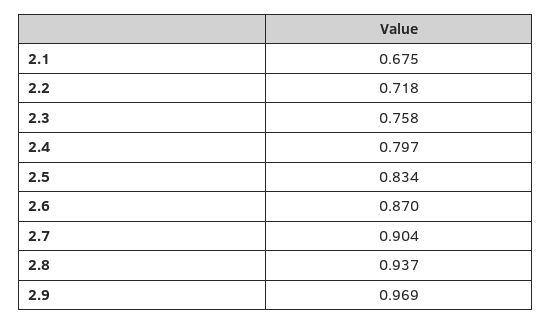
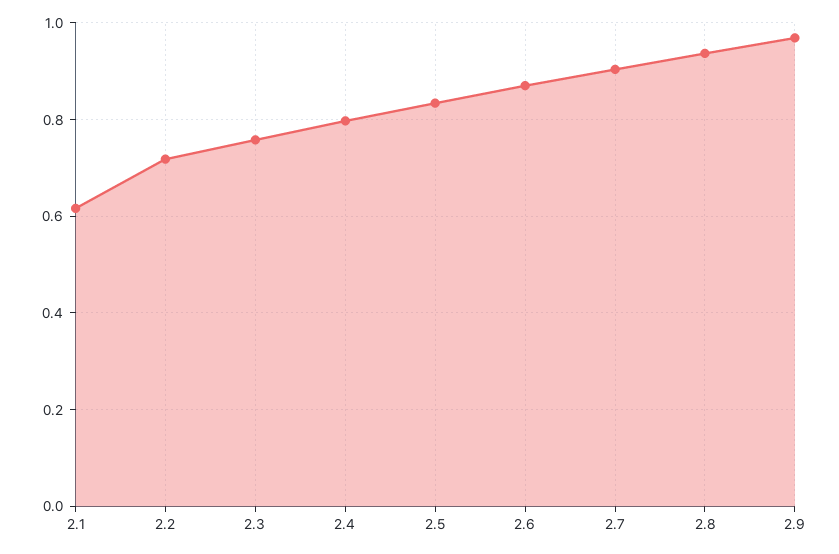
  {
-   "2.1": 0.675,
+   "2.1": 0.62,
    "2.2": 0.718,
    "2.3": 0.758,
    "2.4": 0.797,
    "2.5": 0.834,
    "2.6": 0.87,
    "2.7": 0.904,
    "2.8": 0.937,
    "2.9": 0.969
  }

